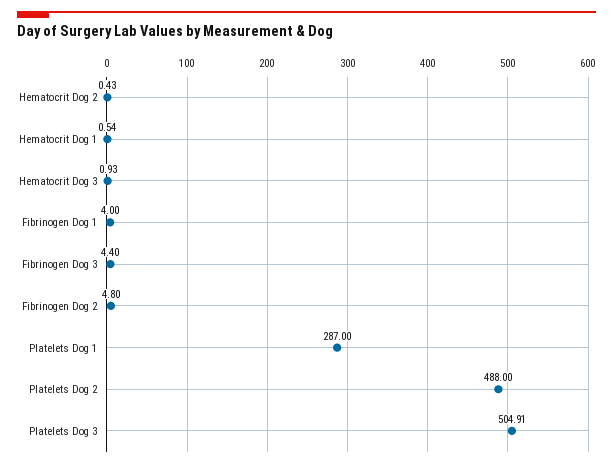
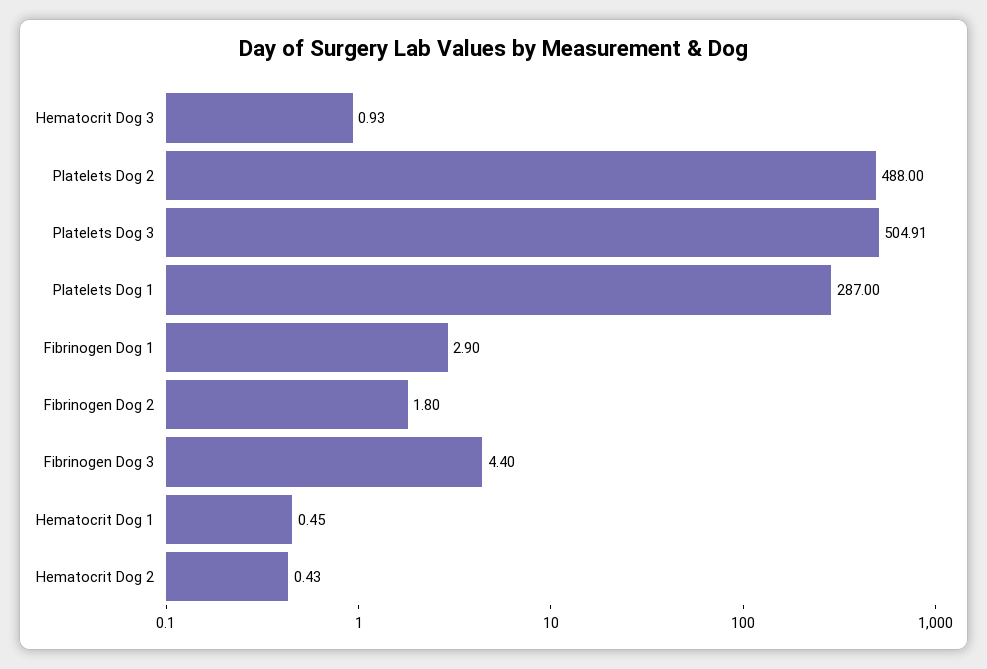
  {
    "Hematocrit Dog 2": 0.43,
-   "Hematocrit Dog 1": 0.54,
+   "Hematocrit Dog 1": 0.45,
    "Hematocrit Dog 3": 0.93,
-   "Fibrinogen Dog 1": 4,
+   "Fibrinogen Dog 1": 2.9,
    "Fibrinogen Dog 3": 4.4,
-   "Fibrinogen Dog 2": 4.8,
+   "Fibrinogen Dog 2": 1.8,
    "Platelets Dog 1": 287,
    "Platelets Dog 2": 488,
    "Platelets Dog 3": 504.91
  }

